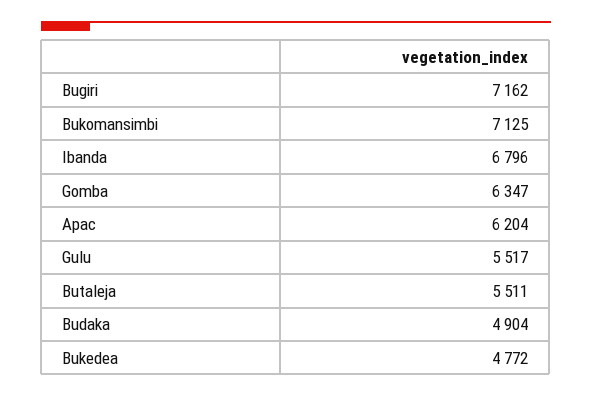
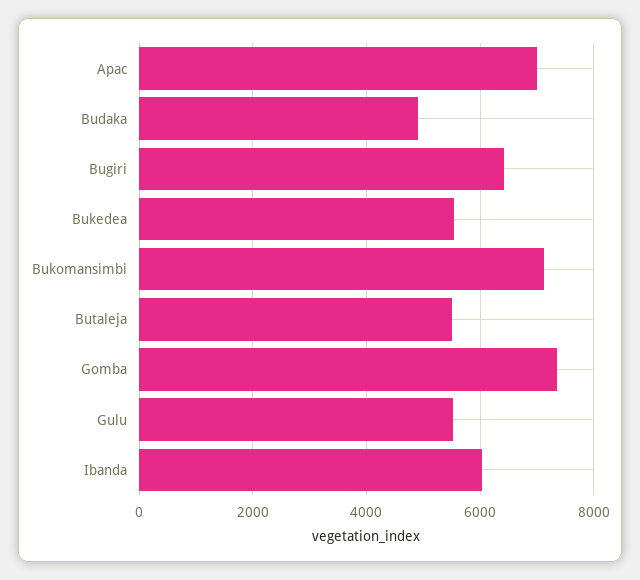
  {
-   "Bugiri": 7162,
+   "Bugiri": 6400,
    "Bukomansimbi": 7125,
-   "Ibanda": 6796,
+   "Ibanda": 6000,
-   "Gomba": 6347,
+   "Gomba": 7400,
-   "Apac": 6204,
+   "Apac": 7000,
    "Gulu": 5517,
    "Butaleja": 5511,
    "Budaka": 4904,
-   "Bukedea": 4772
+   "Bukedea": 5600
  }

